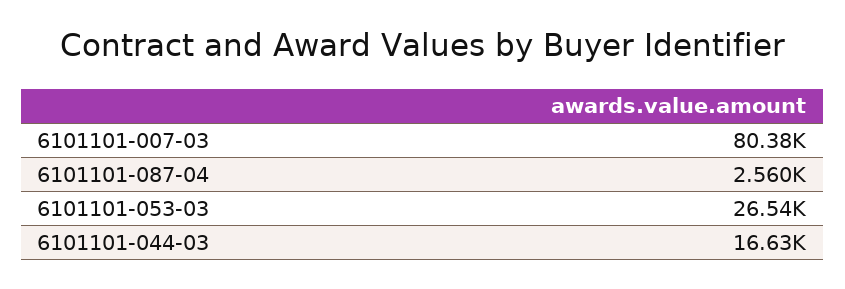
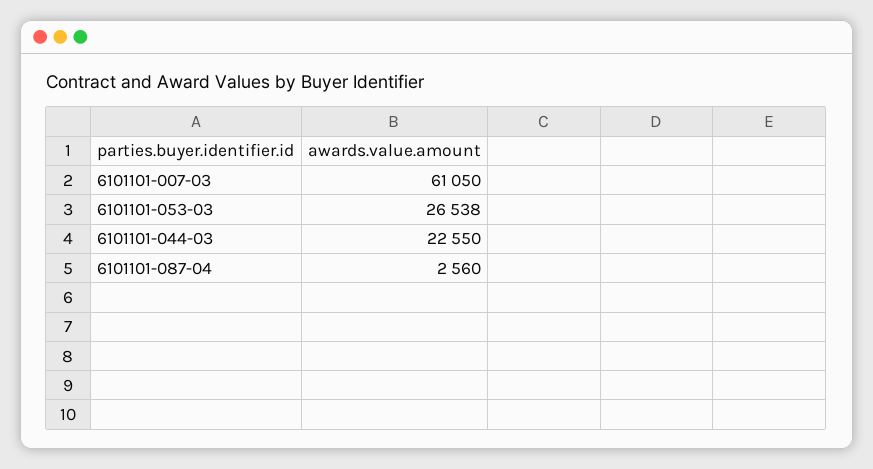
  {
-   "6101101-007-03": 80380,
+   "6101101-007-03": 61050,
    "6101101-087-04": 2560,
    "6101101-053-03": 26538,
-   "6101101-044-03": 16630
+   "6101101-044-03": 22550
  }

